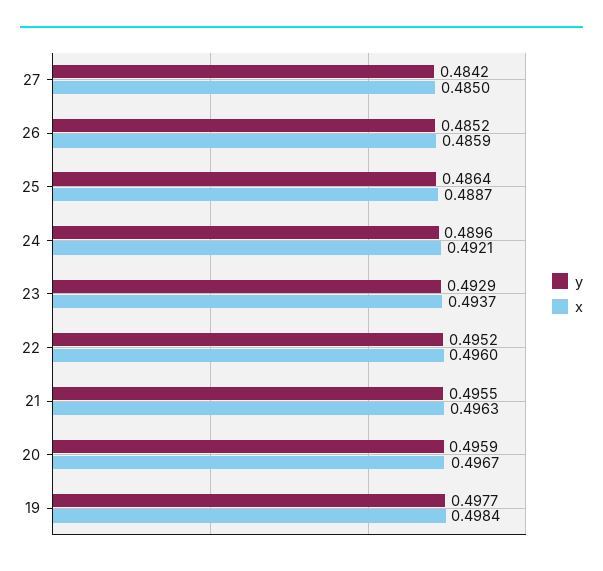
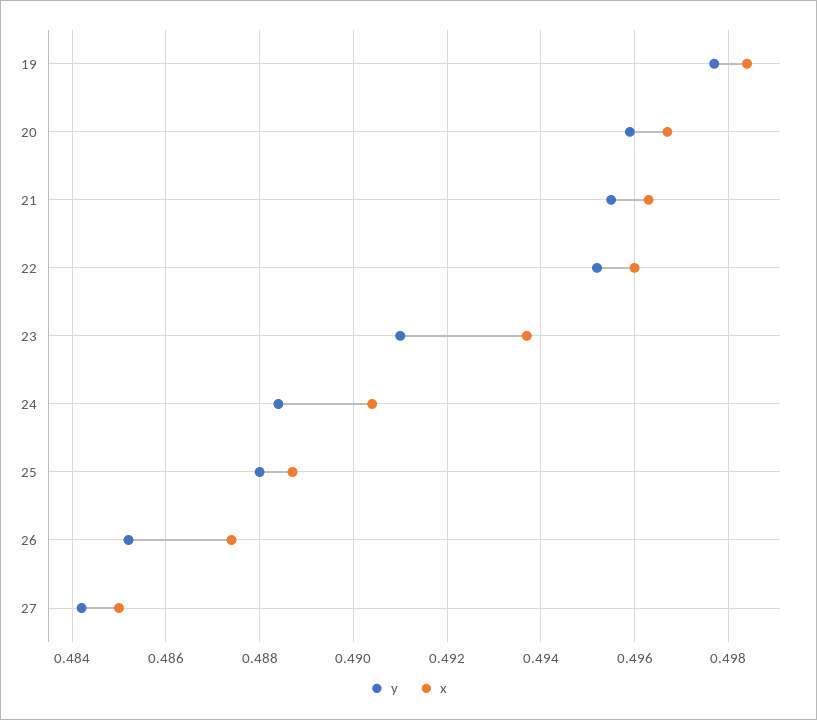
  {
    "y": {
      "27": 0.4842,
      "26": 0.4852,
-     "25": 0.4864,
+     "25": 0.488,
-     "24": 0.4896,
+     "24": 0.4885,
-     "23": 0.4929,
+     "23": 0.491,
      "22": 0.4952,
      "21": 0.4955,
      "20": 0.4959,
      "19": 0.4977
    },
    "x": {
      "27": 0.485,
-     "26": 0.4859,
+     "26": 0.4875,
      "25": 0.4887,
-     "24": 0.4921,
+     "24": 0.4905,
      "23": 0.4937,
      "22": 0.496,
      "21": 0.4963,
      "20": 0.4967,
      "19": 0.4984
    }
  }

